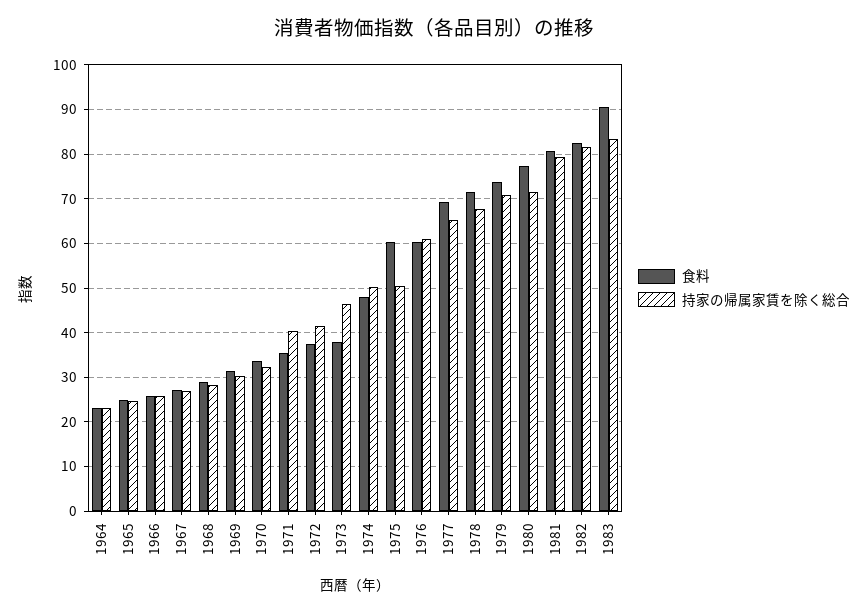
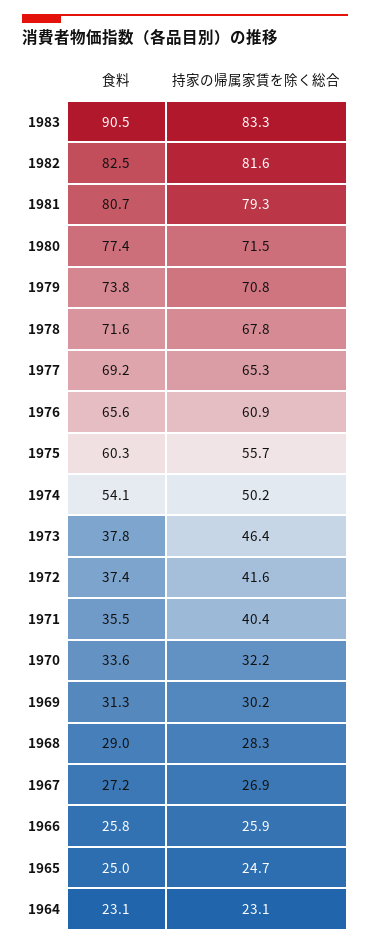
  {
    "食料": {
      "1964": 23.1,
      "1965": 25,
      "1966": 25.8,
      "1967": 27.2,
      "1968": 29,
      "1969": 31.3,
      "1970": 33.6,
      "1971": 35.5,
      "1972": 37.4,
      "1973": 37.8,
-     "1974": 48,
+     "1974": 54.1,
      "1975": 60.3,
-     "1976": 60,
+     "1976": 65.6,
      "1977": 69.2,
      "1978": 71.6,
      "1979": 73.8,
      "1980": 77.4,
      "1981": 80.7,
      "1982": 82.5,
      "1983": 90.5
    },
    "持家の帰属家賃を除く総合": {
      "1964": 23.1,
      "1965": 24.7,
      "1966": 25.9,
      "1967": 26.9,
      "1968": 28.3,
      "1969": 30.2,
      "1970": 32.2,
      "1971": 40.4,
      "1972": 41.6,
      "1973": 46.4,
      "1974": 50.2,
-     "1975": 50,
+     "1975": 55.7,
      "1976": 60.9,
      "1977": 65.3,
      "1978": 67.8,
      "1979": 70.8,
      "1980": 71.5,
      "1981": 79.3,
      "1982": 81.6,
      "1983": 83.3
    }
  }

